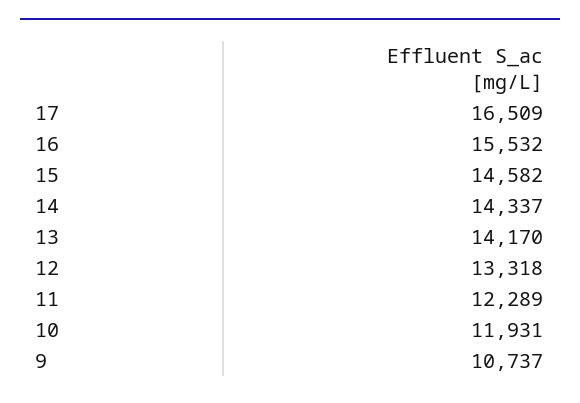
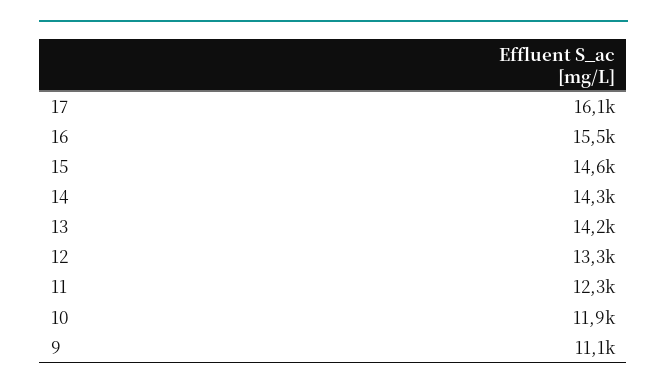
  {
-   "17": 16509,
+   "17": 16100,
    "16": 15532,
    "15": 14582,
    "14": 14337,
    "13": 14170,
    "12": 13318,
    "11": 12289,
    "10": 11931,
-   "9": 10737
+   "9": 11100
  }

